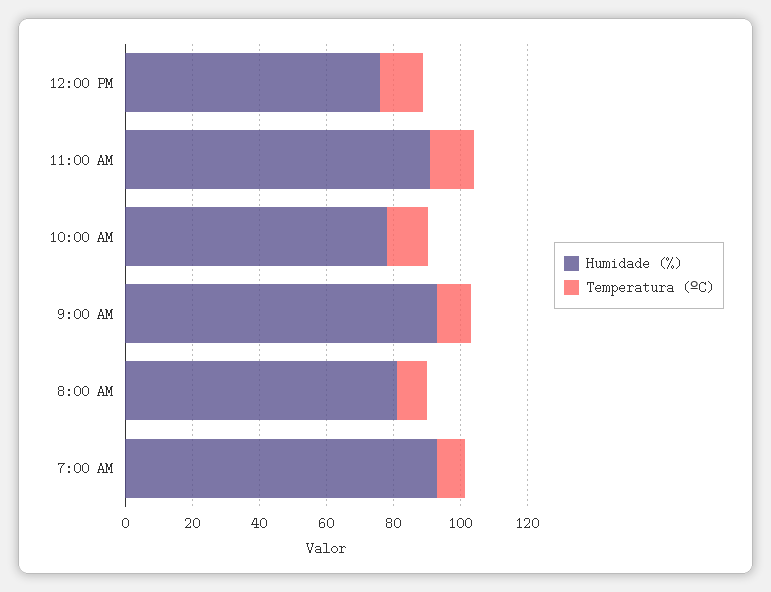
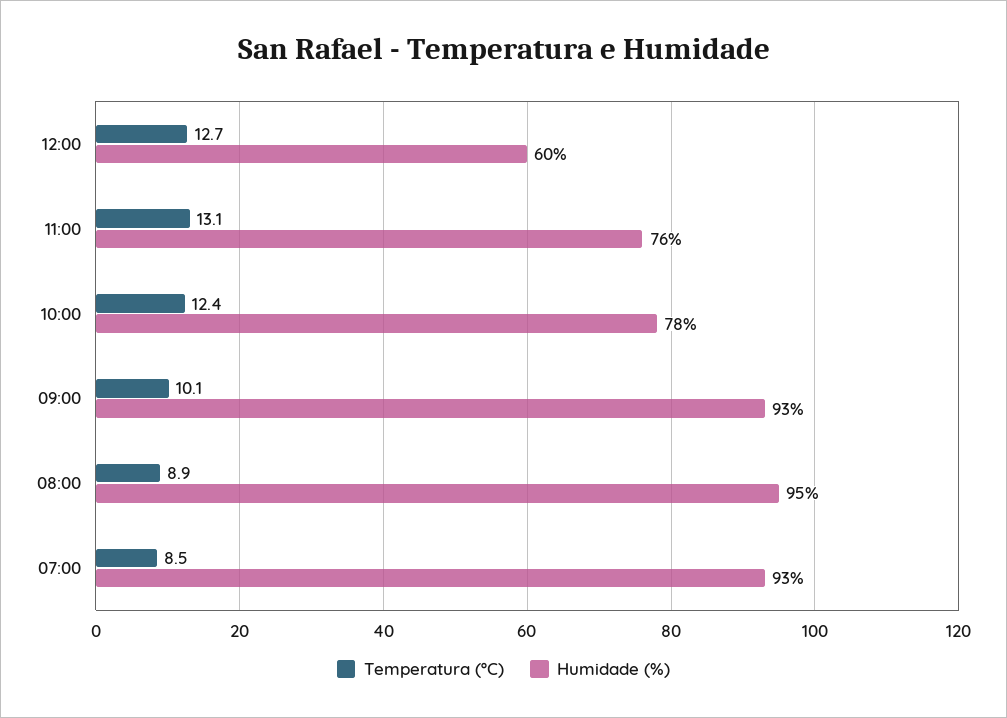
  {
    "Humidade (%)": {
-     "12:00 PM": 75,
+     "12:00 PM": 60,
-     "11:00 AM": 90,
+     "11:00 AM": 76,
      "10:00 AM": 78,
      "9:00 AM": 93,
-     "8:00 AM": 80,
+     "8:00 AM": 95,
      "7:00 AM": 93
    },
    "Temperatura (ºC)": {
      "12:00 PM": 12.7,
      "11:00 AM": 13.1,
      "10:00 AM": 12.4,
      "9:00 AM": 10.1,
      "8:00 AM": 8.9,
      "7:00 AM": 8.5
    }
  }

